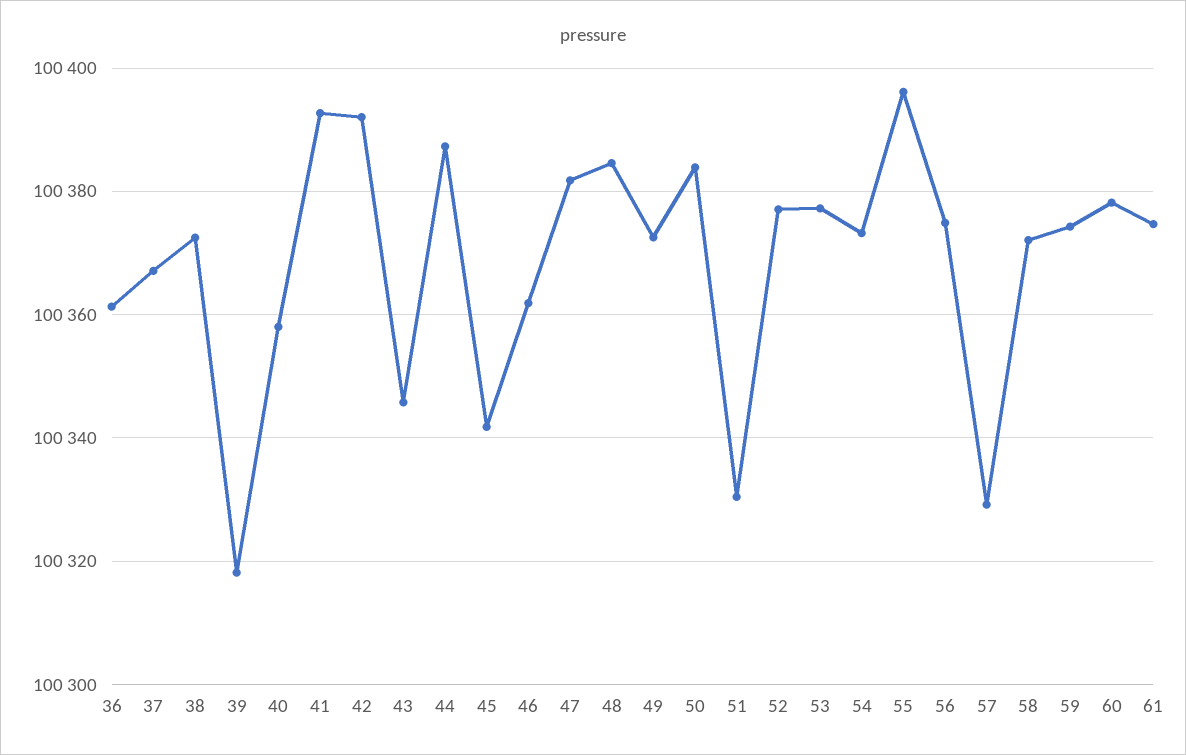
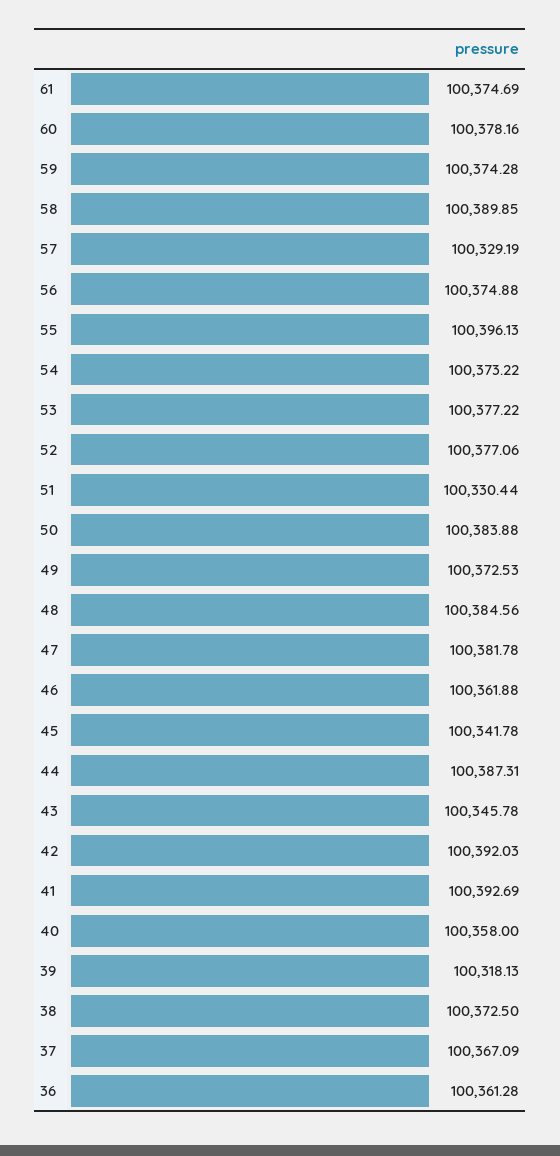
  {
    "36": 100361.28,
    "37": 100367.09,
    "38": 100372.5,
    "39": 100318.13,
    "40": 100358,
    "41": 100392.69,
    "42": 100392.03,
    "43": 100345.78,
    "44": 100387.31,
    "45": 100341.78,
    "46": 100361.88,
    "47": 100381.78,
    "48": 100384.56,
    "49": 100372.53,
    "50": 100383.88,
    "51": 100330.44,
    "52": 100377.06,
    "53": 100377.22,
    "54": 100373.22,
    "55": 100396.13,
    "56": 100374.88,
    "57": 100329.19,
-   "58": 100372,
+   "58": 100389.85,
    "59": 100374.28,
    "60": 100378.16,
    "61": 100374.69
  }

